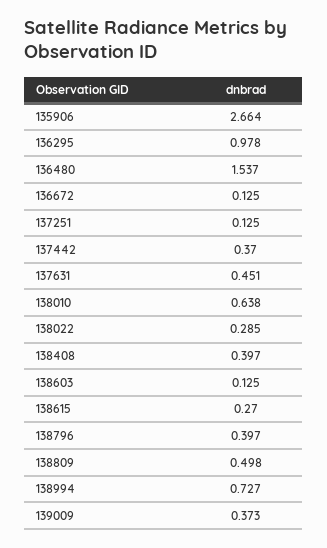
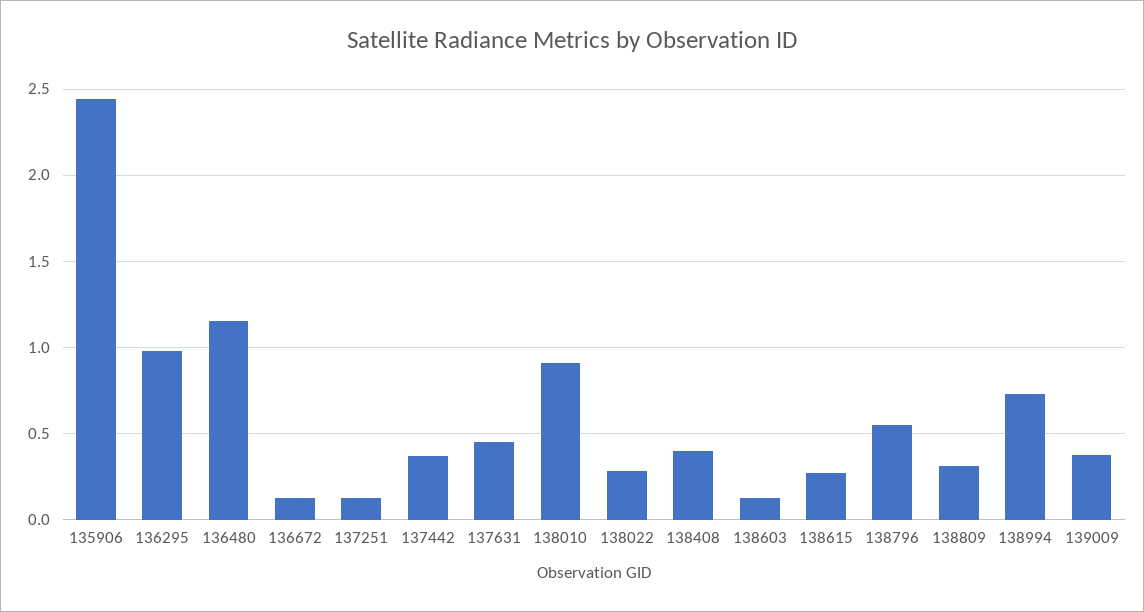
  {
-   "135906": 2.664,
+   "135906": 2.45,
    "136295": 0.978,
-   "136480": 1.537,
+   "136480": 1.15,
    "136672": 0.125,
    "137251": 0.125,
    "137442": 0.37,
    "137631": 0.451,
-   "138010": 0.638,
+   "138010": 0.9,
    "138022": 0.285,
    "138408": 0.397,
    "138603": 0.125,
    "138615": 0.27,
-   "138796": 0.397,
+   "138796": 0.55,
-   "138809": 0.498,
+   "138809": 0.3,
    "138994": 0.727,
    "139009": 0.373
  }

